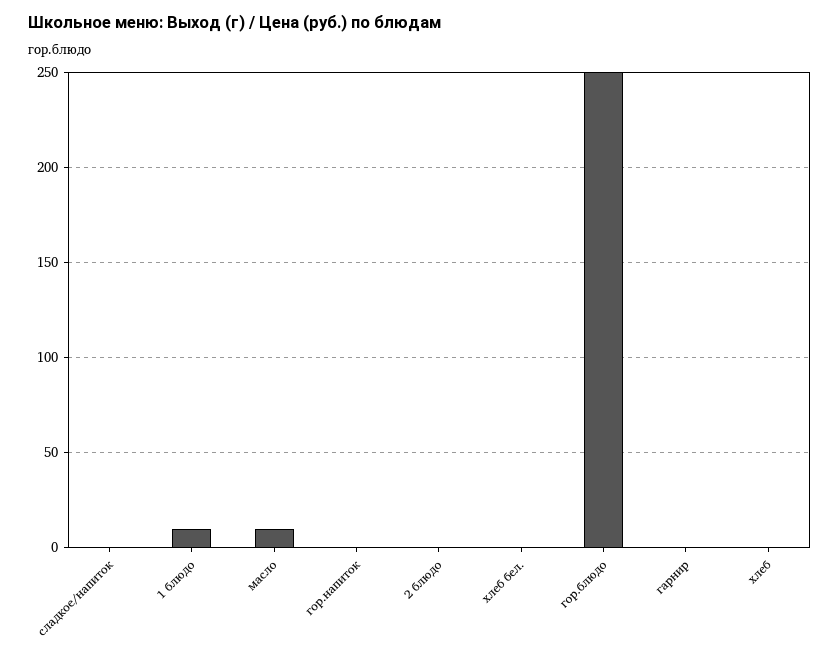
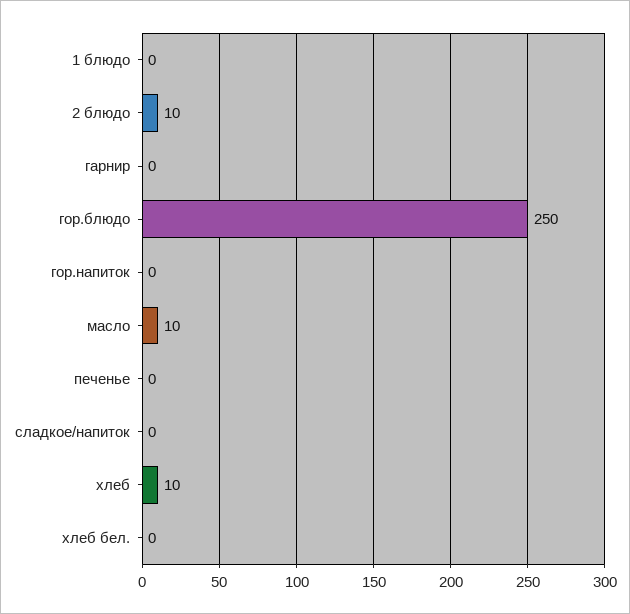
  {
    "сладкое/напиток": 0,
-   "1 блюдо": 10,
+   "1 блюдо": 0,
    "масло": 10,
    "гор.напиток": 0,
-   "2 блюдо": 0,
+   "2 блюдо": 10,
    "хлеб бел.": 0,
    "гор.блюдо": 250,
    "гарнир": 0,
-   "хлеб": 0
+   "хлеб": 10,
+   "печенье": 0
  }

